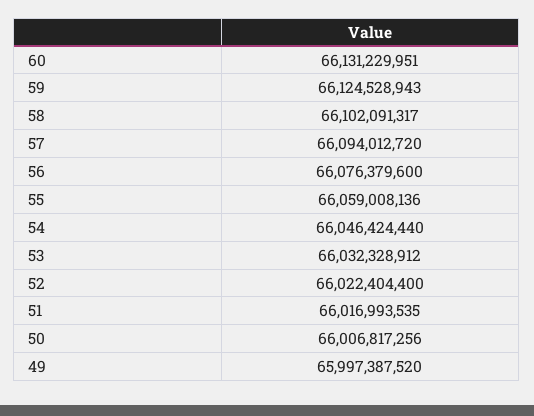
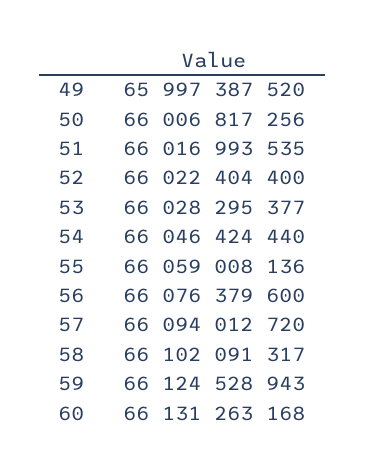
  {
-   "60": 66131229951,
+   "60": 66131263168,
    "59": 66124528943,
    "58": 66102091317,
    "57": 66094012720,
    "56": 66076379600,
    "55": 66059008136,
    "54": 66046424440,
-   "53": 66032328912,
+   "53": 66028295377,
    "52": 66022404400,
    "51": 66016993535,
    "50": 66006817256,
    "49": 65997387520
  }

